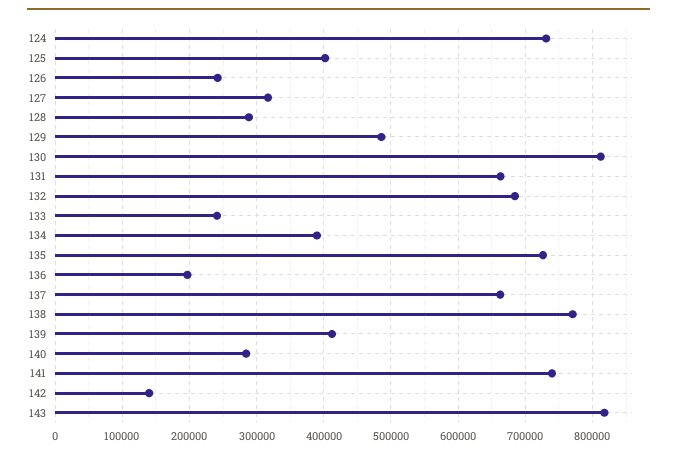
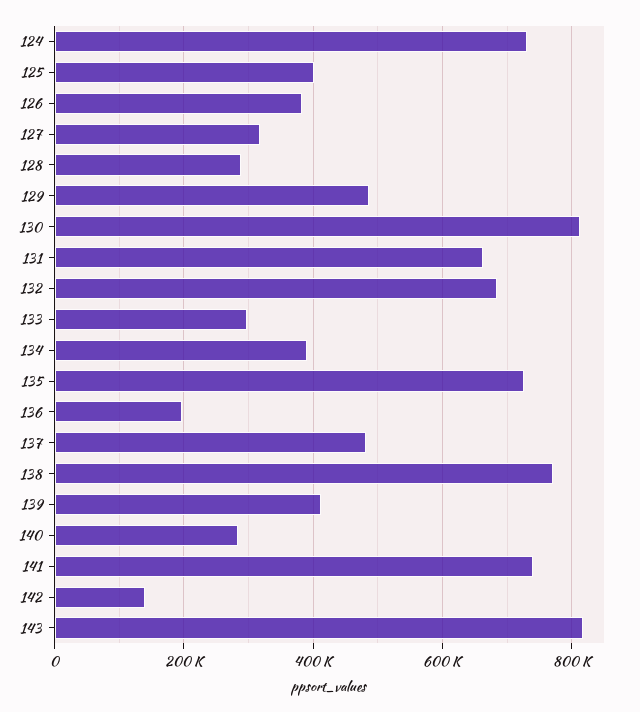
  {
    "124": 730000,
    "125": 400000,
-   "126": 240000,
+   "126": 380000,
    "127": 320000,
    "128": 290000,
    "129": 490000,
    "130": 810000,
    "131": 660000,
    "132": 680000,
-   "133": 240000,
+   "133": 300000,
    "134": 390000,
    "135": 730000,
    "136": 200000,
-   "137": 660000,
+   "137": 480000,
    "138": 770000,
    "139": 410000,
    "140": 280000,
    "141": 740000,
    "142": 140000,
    "143": 820000
  }

